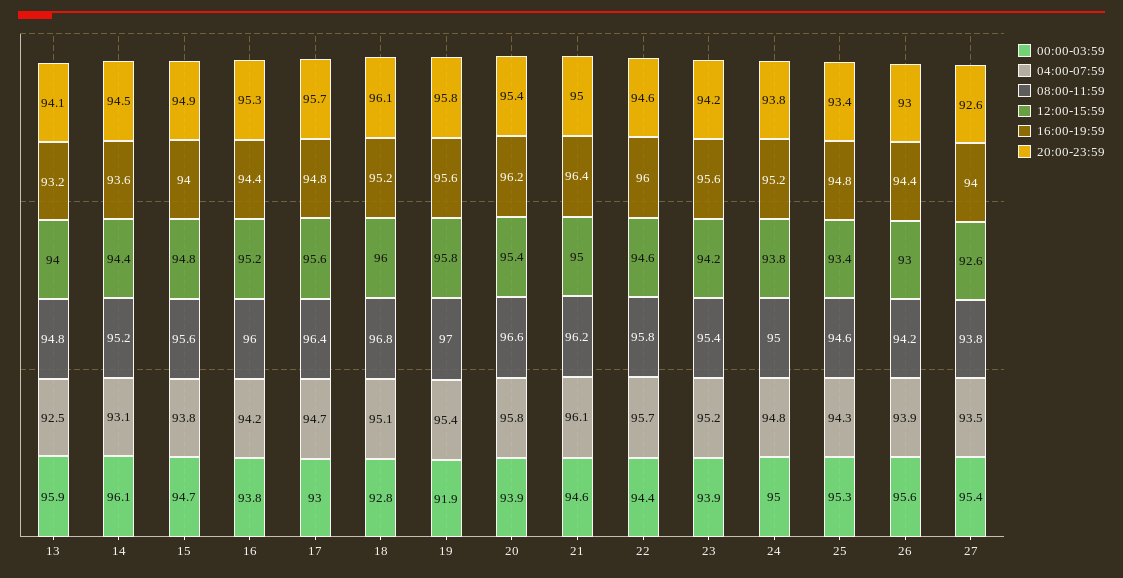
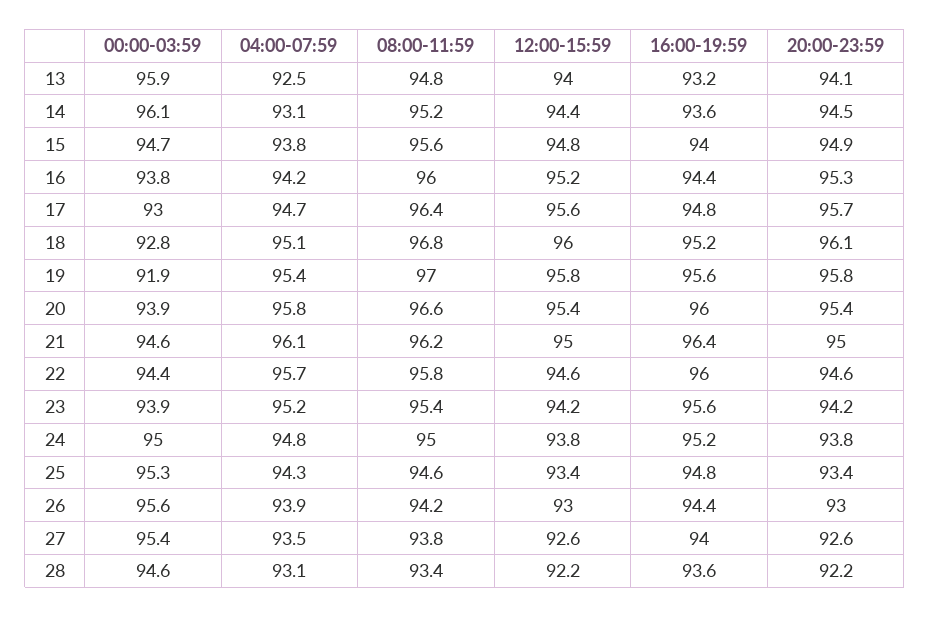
  {
    "00:00-03:59": {
      "13": 95.9,
      "14": 96.1,
      "15": 94.7,
      "16": 93.8,
      "17": 93,
      "18": 92.8,
      "19": 91.9,
      "20": 93.9,
      "21": 94.6,
      "22": 94.4,
      "23": 93.9,
      "24": 95,
      "25": 95.3,
      "26": 95.6,
-     "27": 95.4
+     "27": 95.4,
+     "28": 94.6
    },
    "04:00-07:59": {
      "13": 92.5,
      "14": 93.1,
      "15": 93.8,
      "16": 94.2,
      "17": 94.7,
      "18": 95.1,
      "19": 95.4,
      "20": 95.8,
      "21": 96.1,
      "22": 95.7,
      "23": 95.2,
      "24": 94.8,
      "25": 94.3,
      "26": 93.9,
-     "27": 93.5
+     "27": 93.5,
+     "28": 93.1
    },
    "08:00-11:59": {
      "13": 94.8,
      "14": 95.2,
      "15": 95.6,
      "16": 96,
      "17": 96.4,
      "18": 96.8,
      "19": 97,
      "20": 96.6,
      "21": 96.2,
      "22": 95.8,
      "23": 95.4,
      "24": 95,
      "25": 94.6,
      "26": 94.2,
-     "27": 93.8
+     "27": 93.8,
+     "28": 93.4
    },
    "12:00-15:59": {
      "13": 94,
      "14": 94.4,
      "15": 94.8,
      "16": 95.2,
      "17": 95.6,
      "18": 96,
      "19": 95.8,
      "20": 95.4,
      "21": 95,
      "22": 94.6,
      "23": 94.2,
      "24": 93.8,
      "25": 93.4,
      "26": 93,
-     "27": 92.6
+     "27": 92.6,
+     "28": 92.2
    },
    "16:00-19:59": {
      "13": 93.2,
      "14": 93.6,
      "15": 94,
      "16": 94.4,
      "17": 94.8,
      "18": 95.2,
      "19": 95.6,
-     "20": 96.2,
+     "20": 96,
      "21": 96.4,
      "22": 96,
      "23": 95.6,
      "24": 95.2,
      "25": 94.8,
      "26": 94.4,
-     "27": 94
+     "27": 94,
+     "28": 93.6
    },
    "20:00-23:59": {
      "13": 94.1,
      "14": 94.5,
      "15": 94.9,
      "16": 95.3,
      "17": 95.7,
      "18": 96.1,
      "19": 95.8,
      "20": 95.4,
      "21": 95,
      "22": 94.6,
      "23": 94.2,
      "24": 93.8,
      "25": 93.4,
      "26": 93,
-     "27": 92.6
+     "27": 92.6,
+     "28": 92.2
    }
  }

